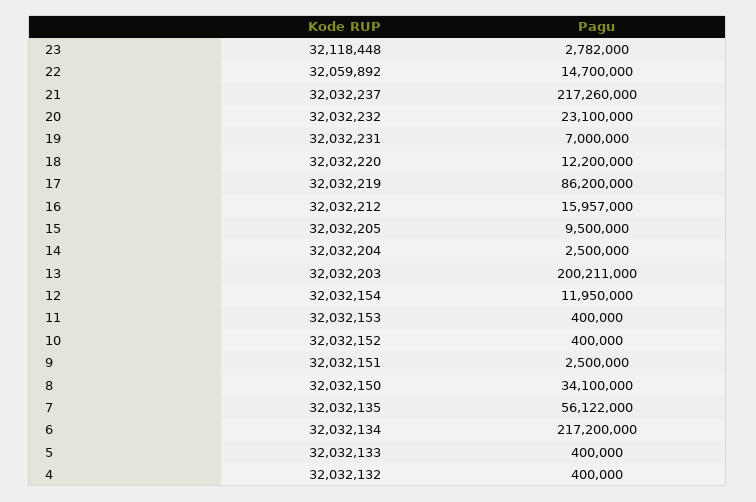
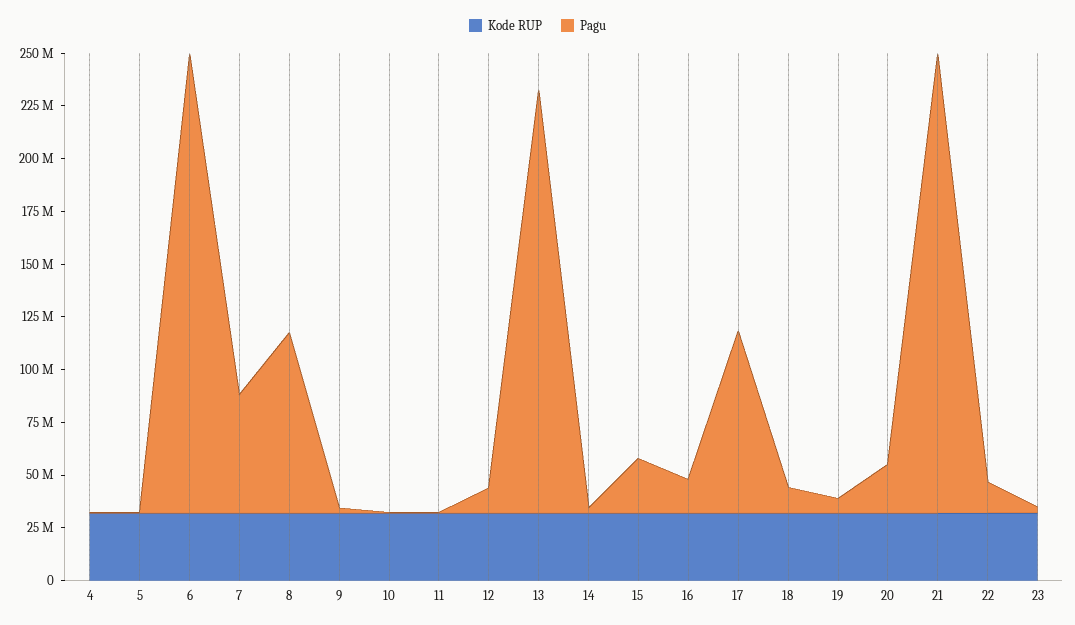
  {
    "Kode RUP": {
      "23": 32118448,
      "22": 32059892,
      "21": 32032237,
      "20": 32032232,
      "19": 32032231,
      "18": 32032220,
      "17": 32032219,
      "16": 32032212,
      "15": 32032205,
      "14": 32032204,
      "13": 32032203,
      "12": 32032154,
      "11": 32032153,
      "10": 32032152,
      "9": 32032151,
      "8": 32032150,
      "7": 32032135,
      "6": 32032134,
      "5": 32032133,
      "4": 32032132
    },
    "Pagu": {
      "23": 2782000,
      "22": 14700000,
      "21": 217260000,
      "20": 23100000,
      "19": 7000000,
      "18": 12200000,
      "17": 86200000,
      "16": 15957000,
-     "15": 9500000,
+     "15": 25000000,
      "14": 2500000,
      "13": 200211000,
      "12": 11950000,
      "11": 400000,
      "10": 400000,
      "9": 2500000,
-     "8": 34100000,
+     "8": 85000000,
      "7": 56122000,
      "6": 217200000,
      "5": 400000,
      "4": 400000
    }
  }

